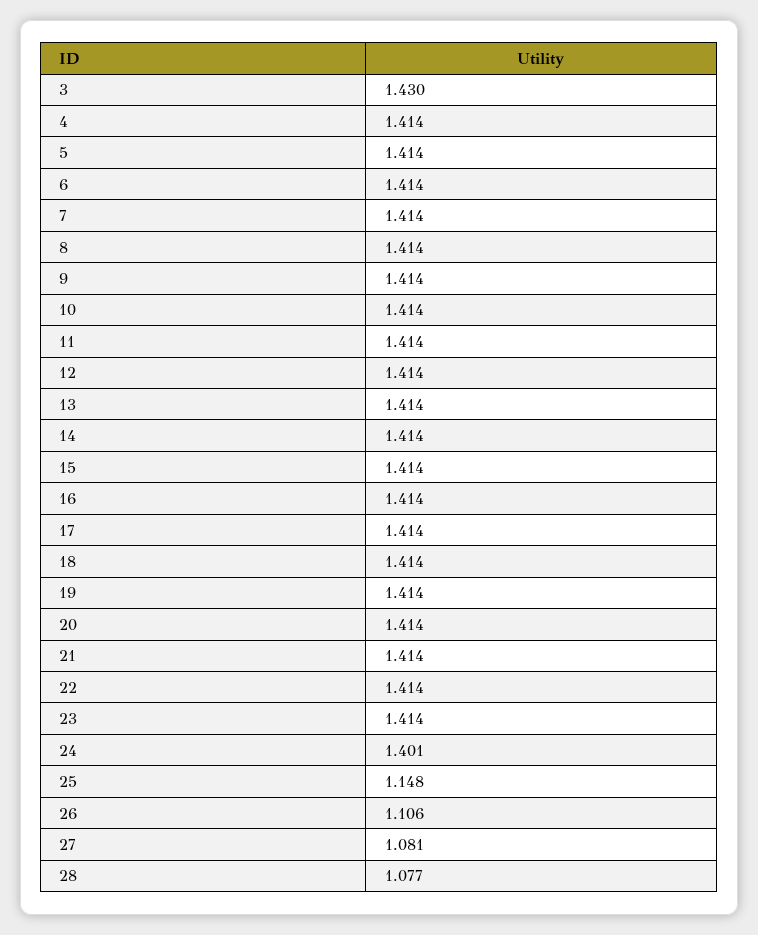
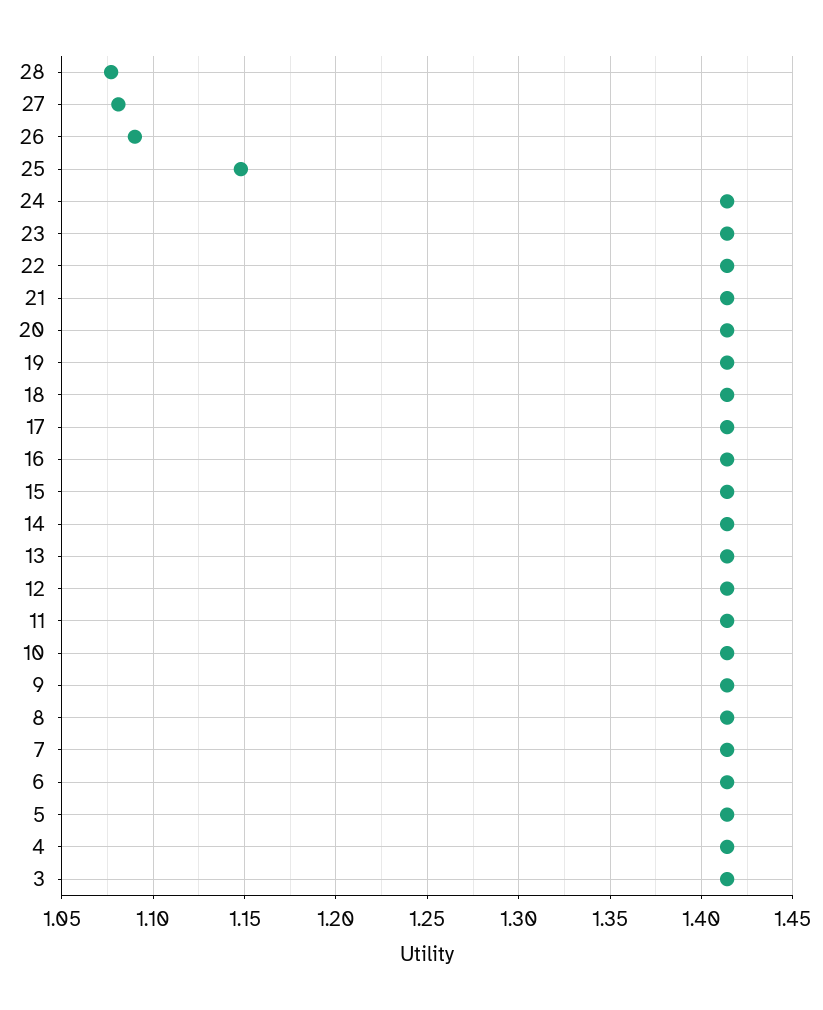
  {
-   "3": 1.43,
+   "3": 1.415,
    "4": 1.414,
    "5": 1.414,
    "6": 1.414,
    "7": 1.414,
    "8": 1.414,
    "9": 1.414,
    "10": 1.414,
    "11": 1.414,
    "12": 1.414,
    "13": 1.414,
    "14": 1.414,
    "15": 1.414,
    "16": 1.414,
    "17": 1.414,
    "18": 1.414,
    "19": 1.414,
    "20": 1.414,
    "21": 1.414,
    "22": 1.414,
    "23": 1.414,
-   "24": 1.401,
+   "24": 1.415,
    "25": 1.148,
-   "26": 1.106,
+   "26": 1.09,
    "27": 1.081,
    "28": 1.077
  }

